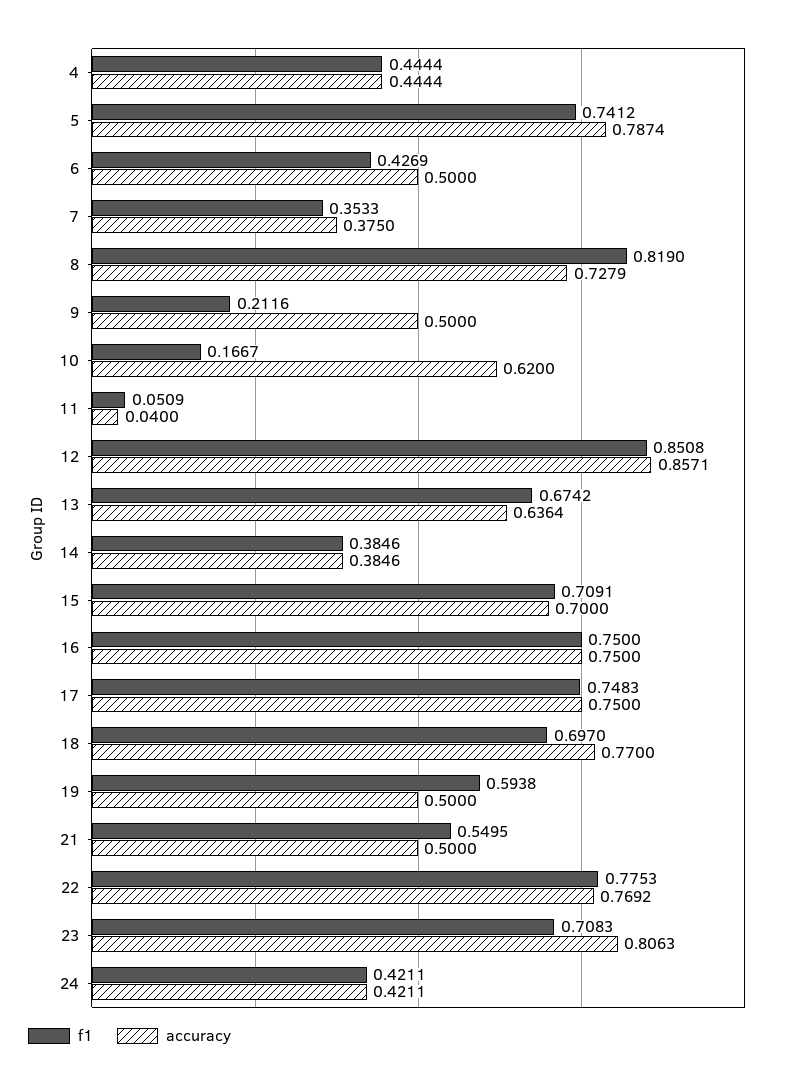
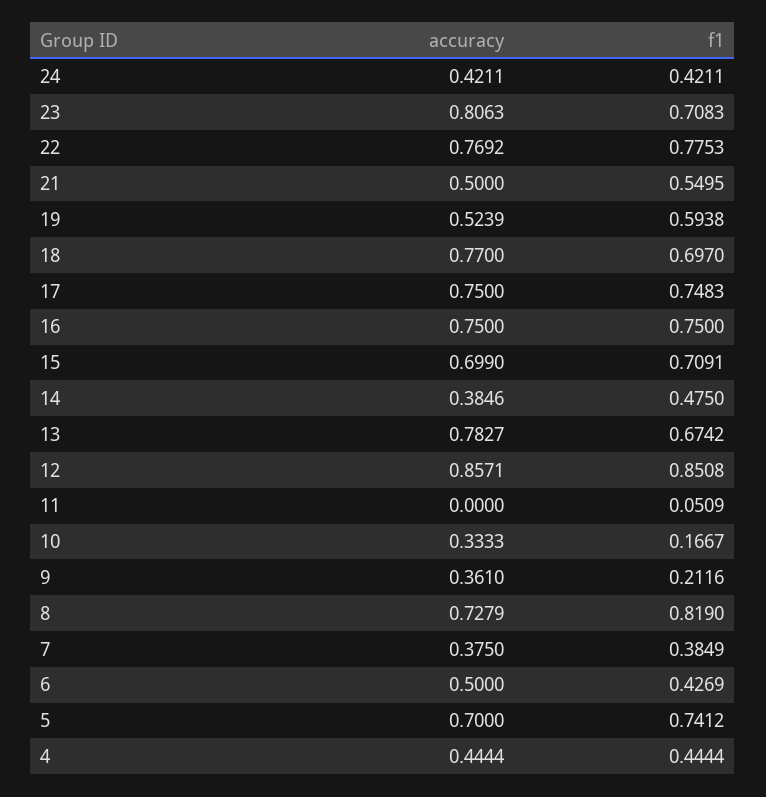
  {
    "f1": {
      "4": 0.4444,
      "5": 0.7412,
      "6": 0.4269,
-     "7": 0.3533,
+     "7": 0.3849,
      "8": 0.819,
      "9": 0.2116,
      "10": 0.1667,
      "11": 0.0509,
      "12": 0.8508,
      "13": 0.6742,
-     "14": 0.3846,
+     "14": 0.475,
      "15": 0.7091,
      "16": 0.75,
      "17": 0.7483,
      "18": 0.697,
      "19": 0.5938,
      "21": 0.5495,
      "22": 0.7753,
      "23": 0.7083,
      "24": 0.4211
    },
    "accuracy": {
      "4": 0.4444,
-     "5": 0.7874,
+     "5": 0.7,
      "6": 0.5,
      "7": 0.375,
      "8": 0.7279,
-     "9": 0.5,
+     "9": 0.361,
-     "10": 0.62,
+     "10": 0.3333,
-     "11": 0.04,
+     "11": 0,
      "12": 0.8571,
-     "13": 0.6364,
+     "13": 0.7827,
      "14": 0.3846,
-     "15": 0.7,
+     "15": 0.699,
      "16": 0.75,
      "17": 0.75,
      "18": 0.77,
-     "19": 0.5,
+     "19": 0.5239,
      "21": 0.5,
      "22": 0.7692,
      "23": 0.8063,
      "24": 0.4211
    }
  }

